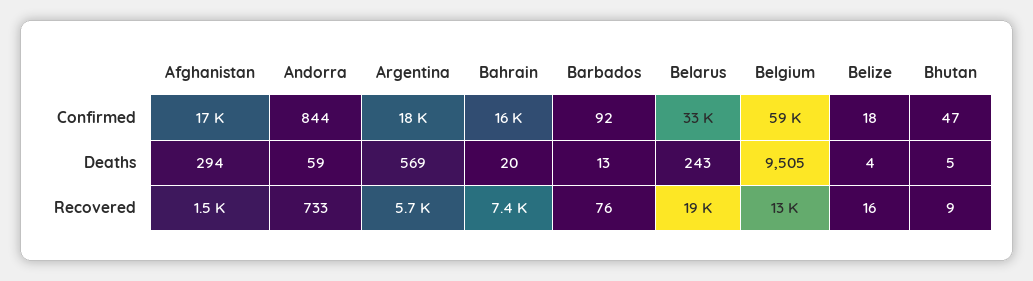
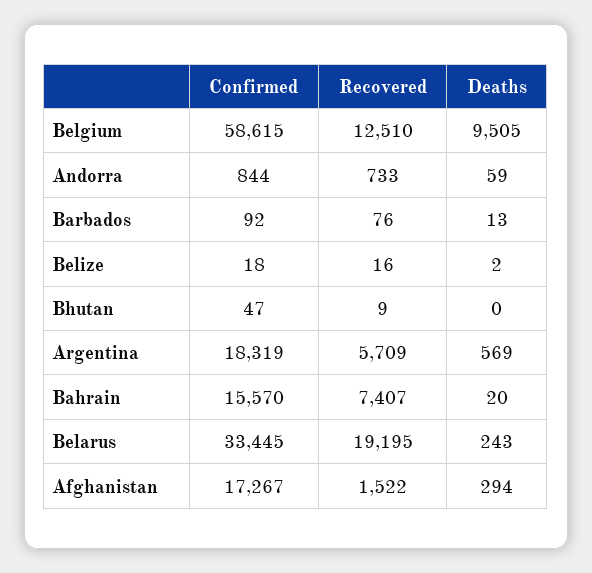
  {
    "Afghanistan": {
      "Confirmed": 17267,
      "Deaths": 294,
      "Recovered": 1522
    },
    "Andorra": {
      "Confirmed": 844,
      "Deaths": 59,
      "Recovered": 733
    },
    "Argentina": {
      "Confirmed": 18319,
      "Deaths": 569,
      "Recovered": 5709
    },
    "Bahrain": {
      "Confirmed": 15570,
      "Deaths": 20,
      "Recovered": 7407
    },
    "Barbados": {
      "Confirmed": 92,
      "Deaths": 13,
      "Recovered": 76
    },
    "Belarus": {
      "Confirmed": 33445,
      "Deaths": 243,
      "Recovered": 19195
    },
    "Belgium": {
      "Confirmed": 58615,
      "Deaths": 9505,
      "Recovered": 12510
    },
    "Belize": {
      "Confirmed": 18,
-     "Deaths": 4,
+     "Deaths": 2,
      "Recovered": 16
    },
    "Bhutan": {
      "Confirmed": 47,
-     "Deaths": 5,
+     "Deaths": 0,
      "Recovered": 9
    }
  }

